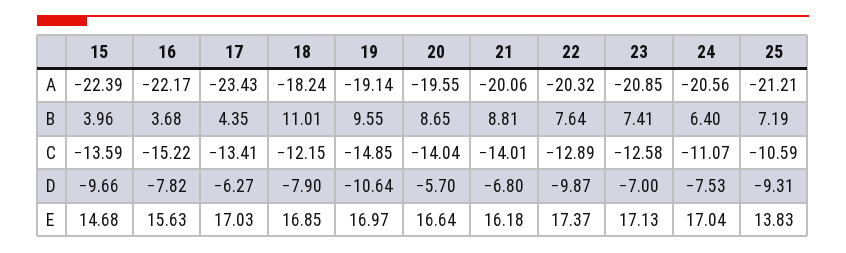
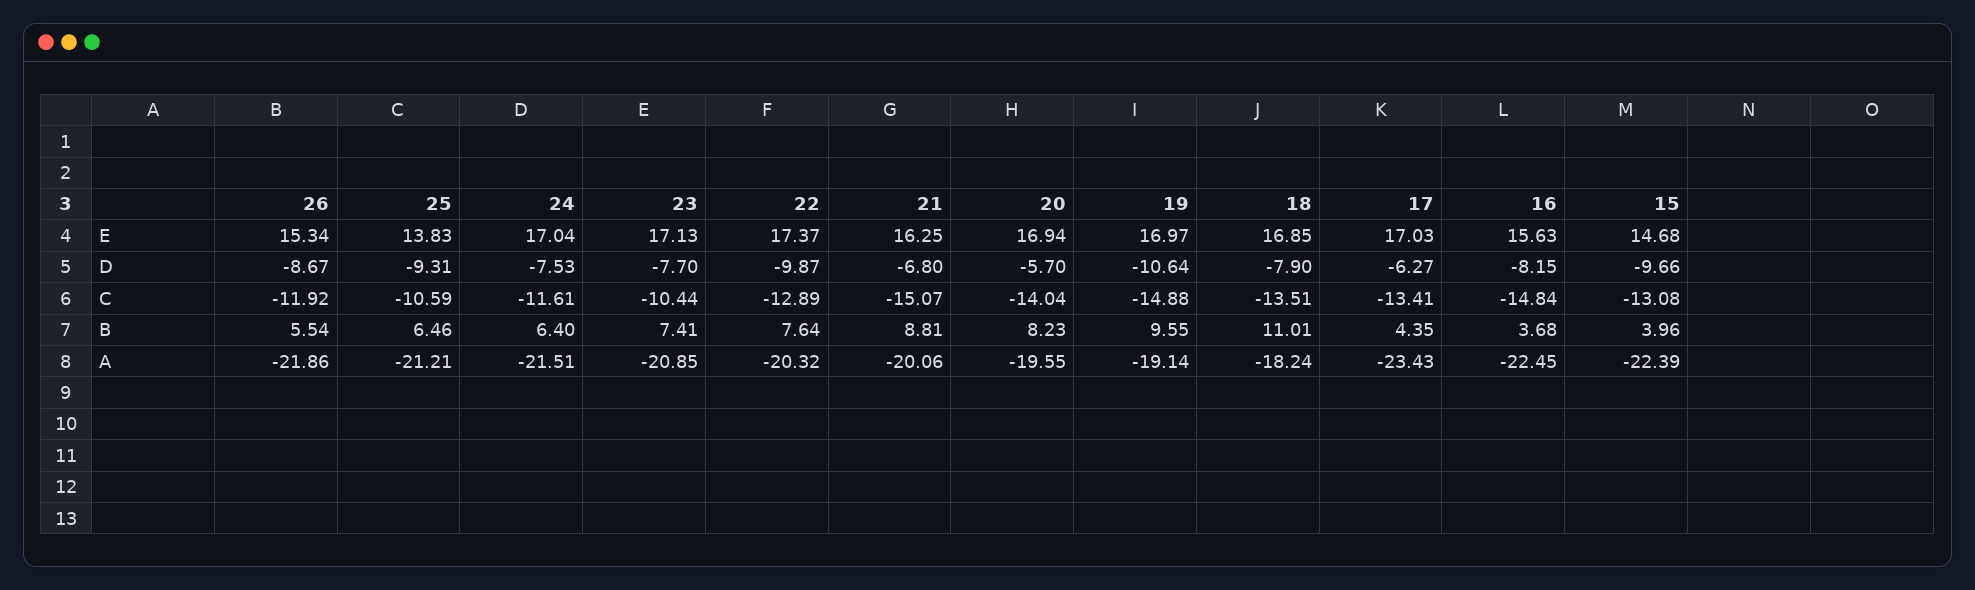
  {
    "15": {
      "A": -22.39,
      "B": 3.96,
-     "C": -13.59,
+     "C": -13.08,
      "D": -9.66,
      "E": 14.68
    },
    "16": {
-     "A": -22.17,
+     "A": -22.45,
      "B": 3.68,
-     "C": -15.22,
+     "C": -14.84,
-     "D": -7.82,
+     "D": -8.15,
      "E": 15.63
    },
    "17": {
      "A": -23.43,
      "B": 4.35,
      "C": -13.41,
      "D": -6.27,
      "E": 17.03
    },
    "18": {
      "A": -18.24,
      "B": 11.01,
-     "C": -12.15,
+     "C": -13.51,
      "D": -7.9,
      "E": 16.85
    },
    "19": {
      "A": -19.14,
      "B": 9.55,
-     "C": -14.85,
+     "C": -14.88,
      "D": -10.64,
      "E": 16.97
    },
    "20": {
      "A": -19.55,
-     "B": 8.65,
+     "B": 8.23,
      "C": -14.04,
      "D": -5.7,
-     "E": 16.64
+     "E": 16.94
    },
    "21": {
      "A": -20.06,
      "B": 8.81,
-     "C": -14.01,
+     "C": -15.07,
      "D": -6.8,
-     "E": 16.18
+     "E": 16.25
    },
    "22": {
      "A": -20.32,
      "B": 7.64,
      "C": -12.89,
      "D": -9.87,
      "E": 17.37
    },
    "23": {
      "A": -20.85,
      "B": 7.41,
-     "C": -12.58,
+     "C": -10.44,
-     "D": -7,
+     "D": -7.7,
      "E": 17.13
    },
    "24": {
-     "A": -20.56,
+     "A": -21.51,
      "B": 6.4,
-     "C": -11.07,
+     "C": -11.61,
      "D": -7.53,
      "E": 17.04
    },
    "25": {
      "A": -21.21,
-     "B": 7.19,
+     "B": 6.46,
      "C": -10.59,
      "D": -9.31,
      "E": 13.83
-   }
+   },
+   "26": {
+     "E": 15.34,
+     "D": -8.67,
+     "C": -11.92,
+     "B": 5.54,
+     "A": -21.86
+   }
  }

